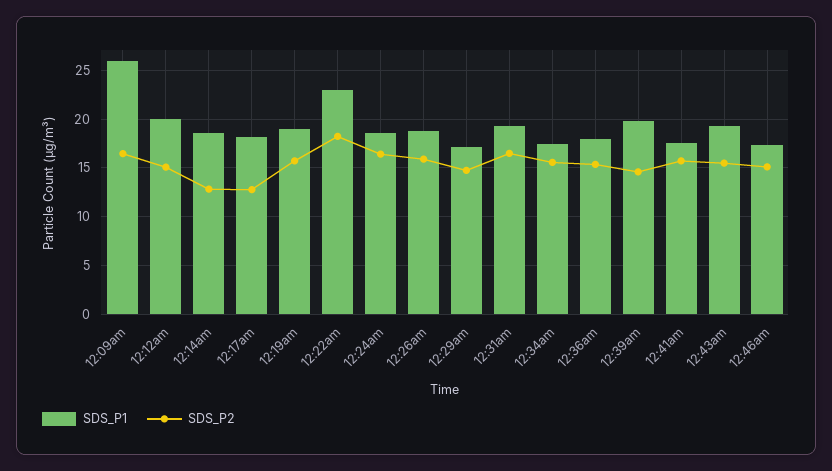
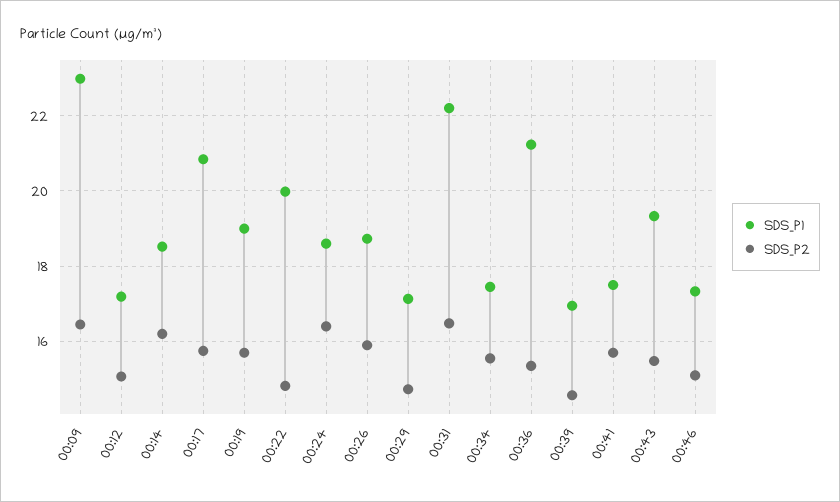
  {
    "SDS_P1": {
-     "12:09am": 26,
+     "12:09am": 23,
-     "12:12am": 20,
+     "12:12am": 17.2,
      "12:14am": 18.6,
-     "12:17am": 18,
+     "12:17am": 20.8,
      "12:19am": 19,
-     "12:22am": 23,
+     "12:22am": 20,
      "12:24am": 18.6,
      "12:26am": 18.8,
      "12:29am": 17.2,
-     "12:31am": 19,
+     "12:31am": 22.2,
      "12:34am": 17.4,
-     "12:36am": 18,
+     "12:36am": 21.2,
-     "12:39am": 20,
+     "12:39am": 17,
      "12:41am": 17.6,
      "12:43am": 19.4,
      "12:46am": 17.4
    },
    "SDS_P2": {
      "12:09am": 16.4,
      "12:12am": 15,
-     "12:14am": 13,
+     "12:14am": 16.2,
-     "12:17am": 13,
+     "12:17am": 15.8,
      "12:19am": 15.8,
-     "12:22am": 18,
+     "12:22am": 14.8,
      "12:24am": 16.4,
      "12:26am": 16,
      "12:29am": 14.8,
      "12:31am": 16.4,
      "12:34am": 15.6,
      "12:36am": 15.4,
      "12:39am": 14.6,
      "12:41am": 15.8,
      "12:43am": 15.4,
      "12:46am": 15.2
    }
  }

